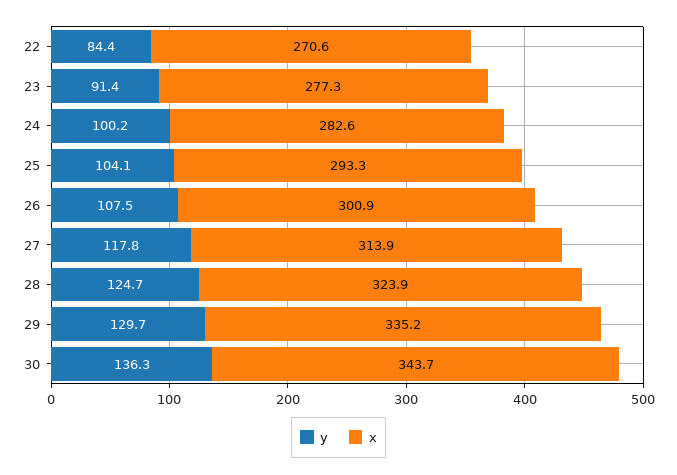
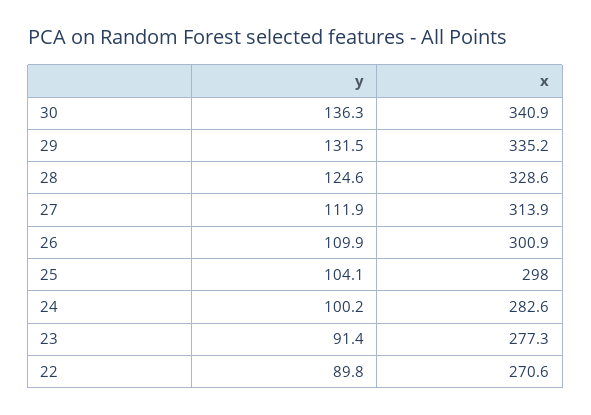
  {
    "y": {
-     "22": 84.4,
+     "22": 89.8,
      "23": 91.4,
      "24": 100.2,
      "25": 104.1,
-     "26": 107.5,
+     "26": 109.9,
-     "27": 117.8,
+     "27": 111.9,
-     "28": 124.7,
+     "28": 124.6,
-     "29": 129.7,
+     "29": 131.5,
      "30": 136.3
    },
    "x": {
      "22": 270.6,
      "23": 277.3,
      "24": 282.6,
-     "25": 293.3,
+     "25": 298,
      "26": 300.9,
      "27": 313.9,
-     "28": 323.9,
+     "28": 328.6,
      "29": 335.2,
-     "30": 343.7
+     "30": 340.9
    }
  }

